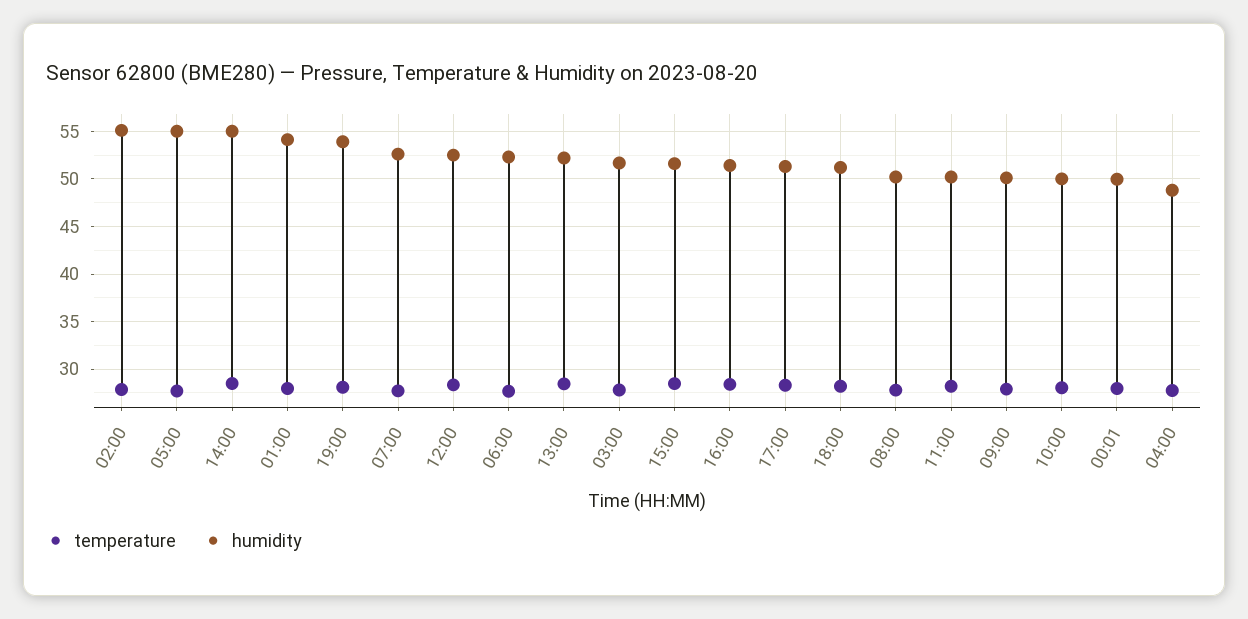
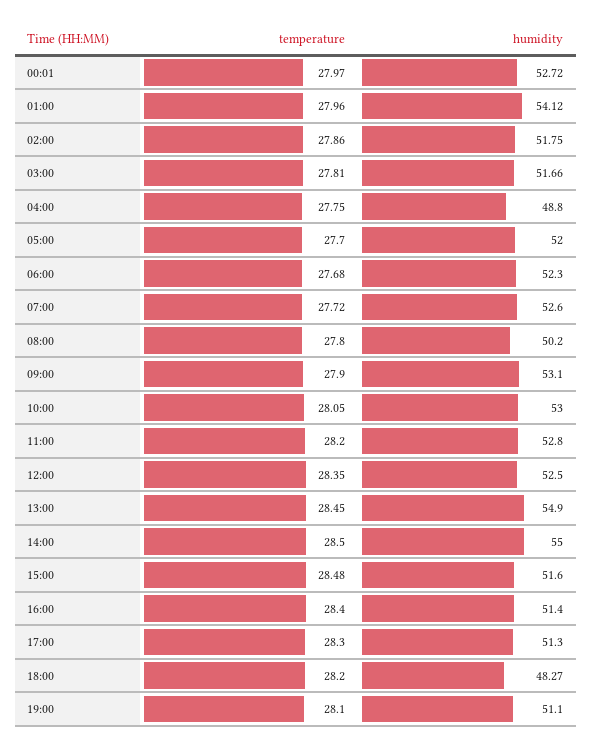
  {
    "temperature": {
      "02:00": 27.86,
      "05:00": 27.7,
      "14:00": 28.5,
      "01:00": 27.96,
      "19:00": 28.1,
      "07:00": 27.72,
      "12:00": 28.35,
      "06:00": 27.68,
      "13:00": 28.45,
      "03:00": 27.81,
      "15:00": 28.48,
      "16:00": 28.4,
      "17:00": 28.3,
      "18:00": 28.2,
      "08:00": 27.8,
      "11:00": 28.2,
      "09:00": 27.9,
      "10:00": 28.05,
      "00:01": 27.97,
      "04:00": 27.75
    },
    "humidity": {
-     "02:00": 55,
+     "02:00": 51.75,
-     "05:00": 55,
+     "05:00": 52,
      "14:00": 55,
      "01:00": 54.12,
-     "19:00": 54,
+     "19:00": 51.1,
      "07:00": 52.6,
      "12:00": 52.5,
      "06:00": 52.3,
-     "13:00": 52,
+     "13:00": 54.9,
      "03:00": 51.66,
      "15:00": 51.6,
      "16:00": 51.4,
      "17:00": 51.3,
-     "18:00": 51,
+     "18:00": 48.27,
      "08:00": 50.2,
-     "11:00": 50,
+     "11:00": 52.8,
-     "09:00": 50,
+     "09:00": 53.1,
-     "10:00": 50,
+     "10:00": 53,
-     "00:01": 50,
+     "00:01": 52.72,
      "04:00": 48.8
    }
  }

